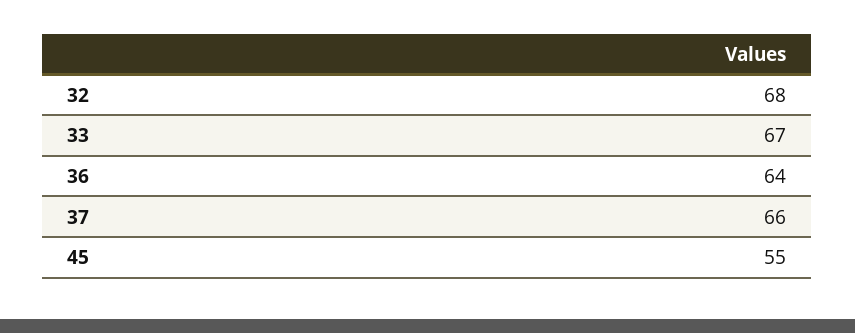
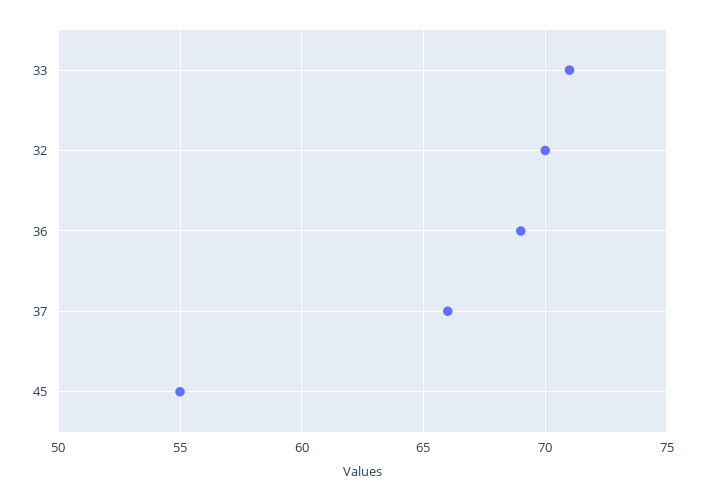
  {
-   "32": 68,
+   "32": 70,
-   "33": 67,
+   "33": 71,
-   "36": 64,
+   "36": 69,
    "37": 66,
    "45": 55
  }

